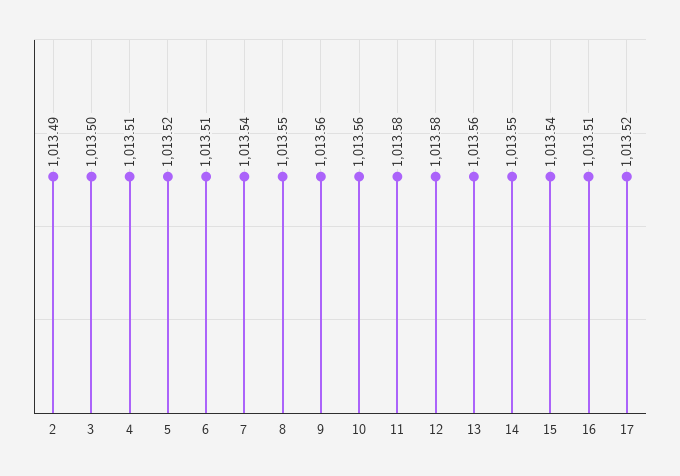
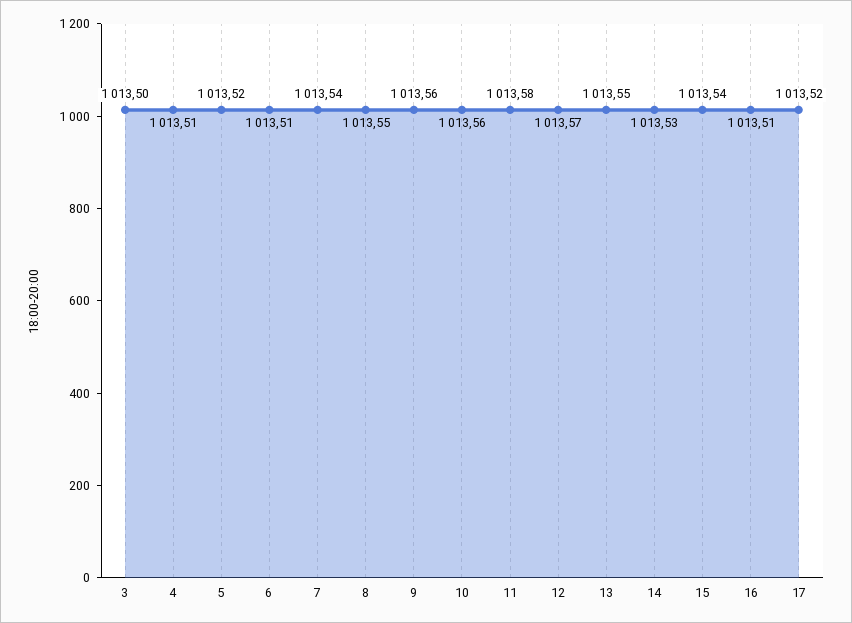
  {
-   "2": 1013.49,
    "3": 1013.5,
    "4": 1013.51,
    "5": 1013.52,
    "6": 1013.51,
    "7": 1013.54,
    "8": 1013.55,
    "9": 1013.56,
    "10": 1013.56,
    "11": 1013.58,
-   "12": 1013.58,
+   "12": 1013.57,
-   "13": 1013.56,
+   "13": 1013.55,
-   "14": 1013.55,
+   "14": 1013.53,
    "15": 1013.54,
    "16": 1013.51,
    "17": 1013.52
  }

